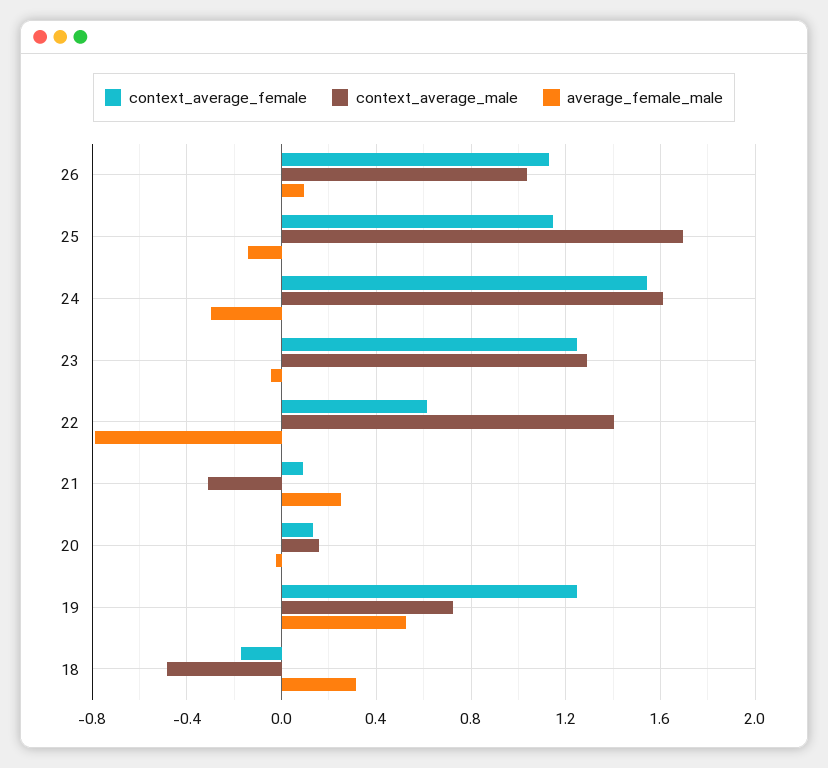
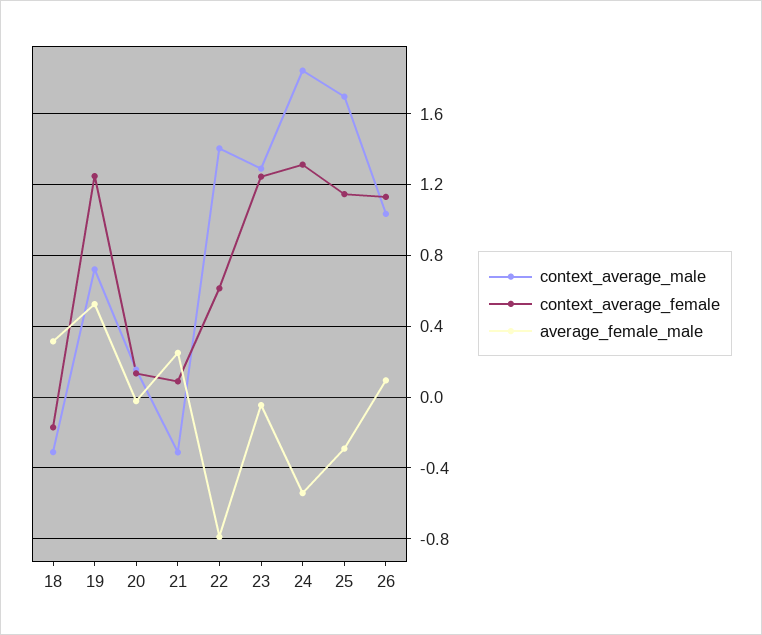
  {
    "context_average_female": {
      "26": 1.15,
      "25": 1.15,
-     "24": 1.55,
+     "24": 1.3,
      "23": 1.25,
      "22": 0.6,
      "21": 0.1,
      "20": 0.15,
      "19": 1.25,
      "18": -0.15
    },
    "context_average_male": {
      "26": 1.05,
      "25": 1.7,
-     "24": 1.6,
+     "24": 1.85,
      "23": 1.3,
      "22": 1.4,
      "21": -0.3,
      "20": 0.15,
      "19": 0.7,
-     "18": -0.5
+     "18": -0.3
    },
    "average_female_male": {
      "26": 0.1,
-     "25": -0.15,
+     "25": -0.3,
-     "24": -0.3,
+     "24": -0.55,
      "23": -0.05,
      "22": -0.8,
      "21": 0.25,
      "20": 0,
      "19": 0.55,
      "18": 0.3
    }
  }

